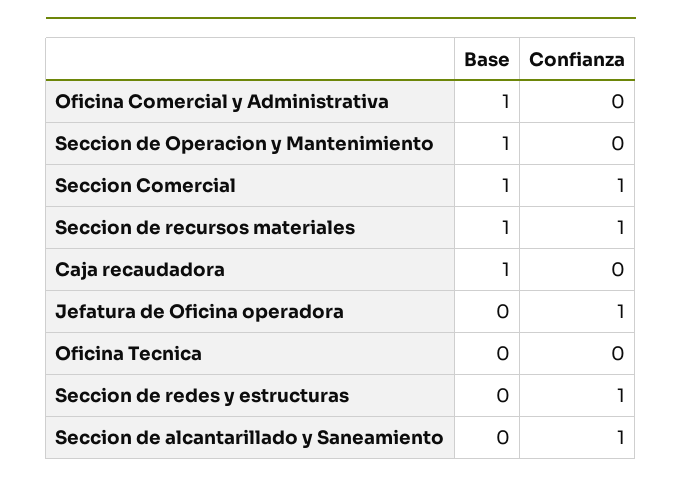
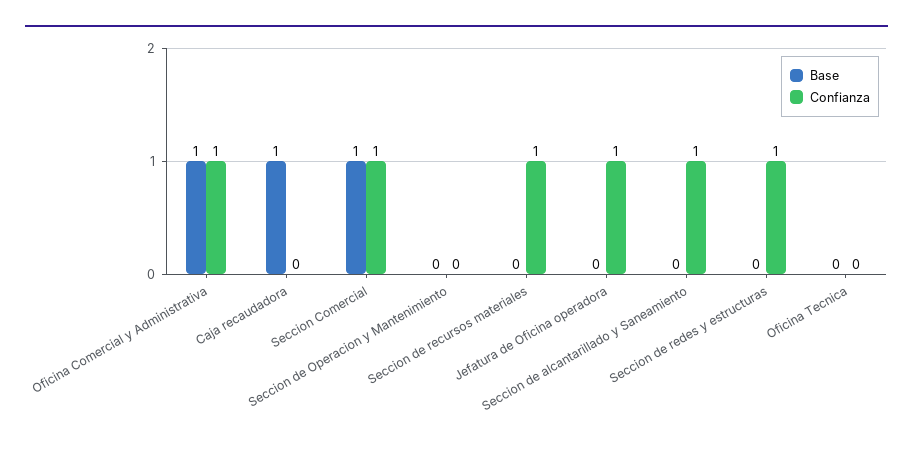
  {
    "Base": {
      "Oficina Comercial y Administrativa": 1,
-     "Seccion de Operacion y Mantenimiento": 1,
+     "Seccion de Operacion y Mantenimiento": 0,
      "Seccion Comercial": 1,
-     "Seccion de recursos materiales": 1,
+     "Seccion de recursos materiales": 0,
      "Caja recaudadora": 1,
      "Jefatura de Oficina operadora": 0,
      "Oficina Tecnica": 0,
      "Seccion de redes y estructuras": 0,
      "Seccion de alcantarillado y Saneamiento": 0
    },
    "Confianza": {
-     "Oficina Comercial y Administrativa": 0,
+     "Oficina Comercial y Administrativa": 1,
      "Seccion de Operacion y Mantenimiento": 0,
      "Seccion Comercial": 1,
      "Seccion de recursos materiales": 1,
      "Caja recaudadora": 0,
      "Jefatura de Oficina operadora": 1,
      "Oficina Tecnica": 0,
      "Seccion de redes y estructuras": 1,
      "Seccion de alcantarillado y Saneamiento": 1
    }
  }

